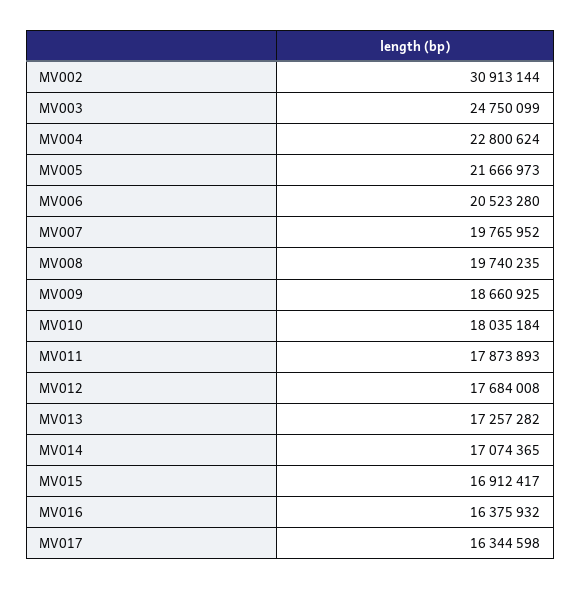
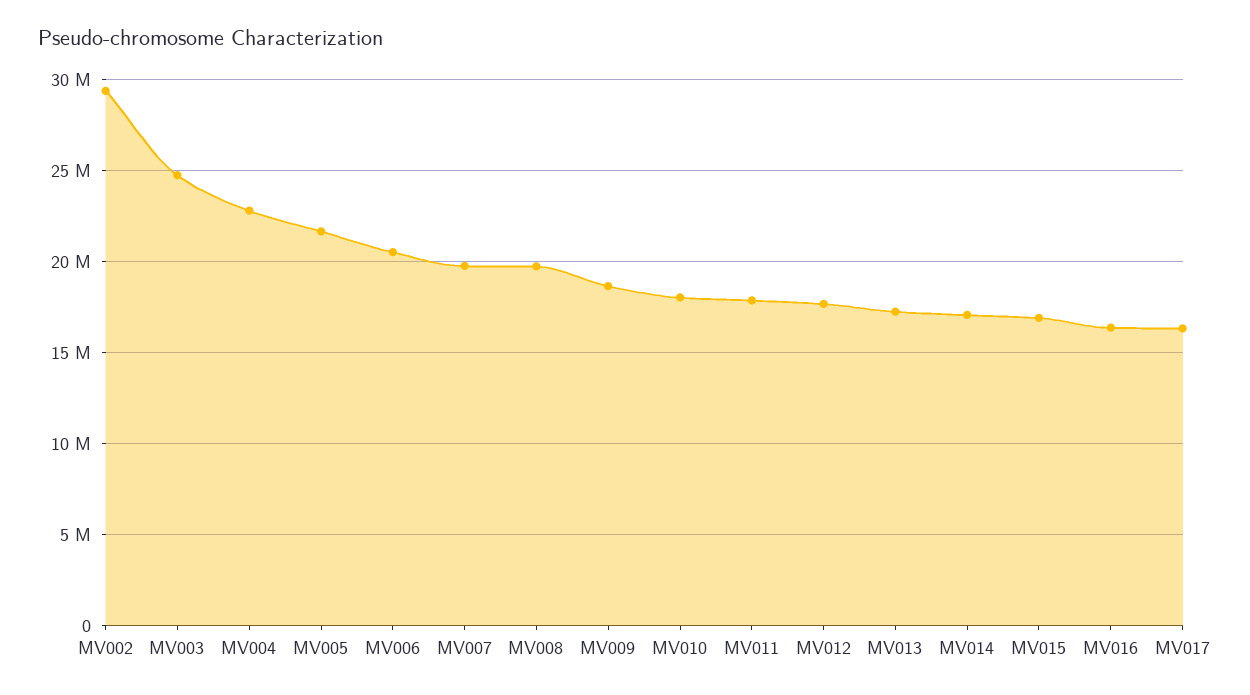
  {
-   "MV002": 30913144,
+   "MV002": 29500000,
    "MV003": 24750099,
    "MV004": 22800624,
    "MV005": 21666973,
    "MV006": 20523280,
    "MV007": 19765952,
    "MV008": 19740235,
    "MV009": 18660925,
    "MV010": 18035184,
    "MV011": 17873893,
    "MV012": 17684008,
    "MV013": 17257282,
    "MV014": 17074365,
    "MV015": 16912417,
    "MV016": 16375932,
    "MV017": 16344598
  }

